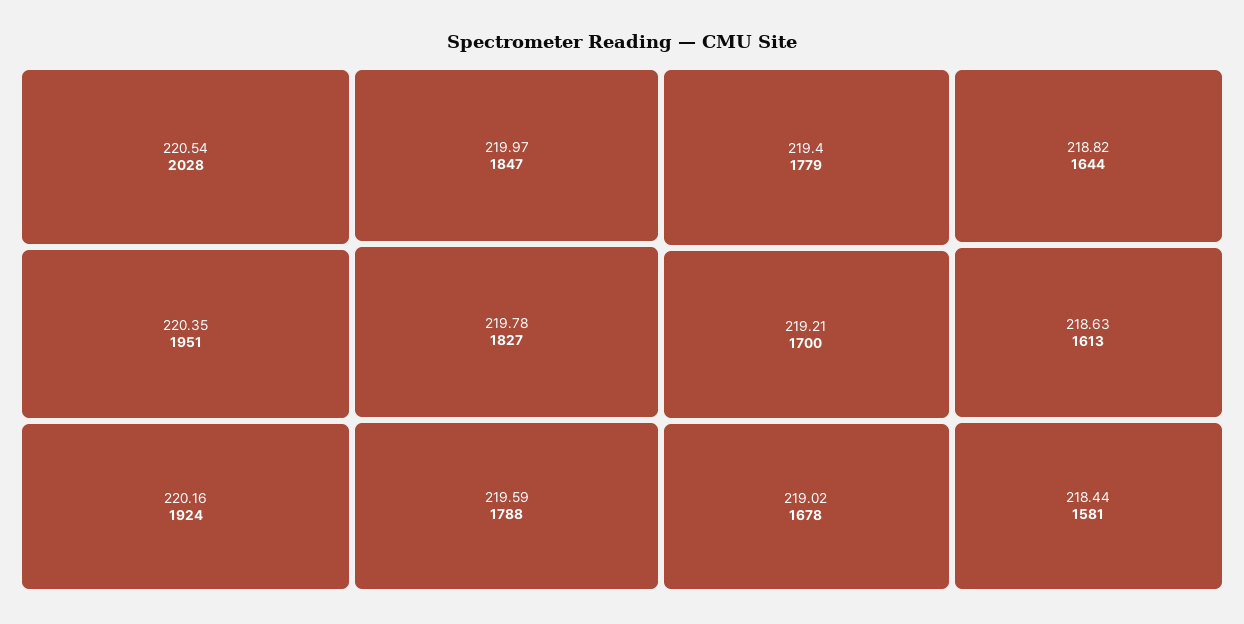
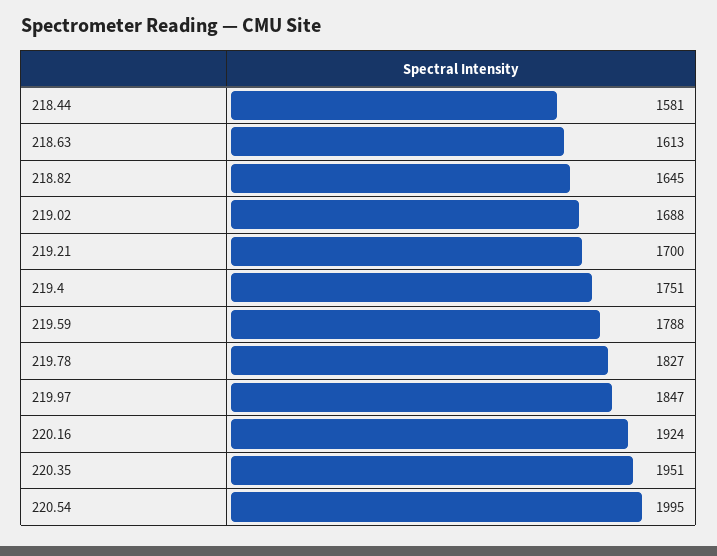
  {
-   "220.54": 2028,
+   "220.54": 1995,
    "220.35": 1951,
    "220.16": 1924,
    "219.97": 1847,
    "219.78": 1827,
    "219.59": 1788,
-   "219.4": 1779,
+   "219.4": 1751,
    "219.21": 1700,
-   "219.02": 1678,
+   "219.02": 1688,
-   "218.82": 1644,
+   "218.82": 1645,
    "218.63": 1613,
    "218.44": 1581
  }

